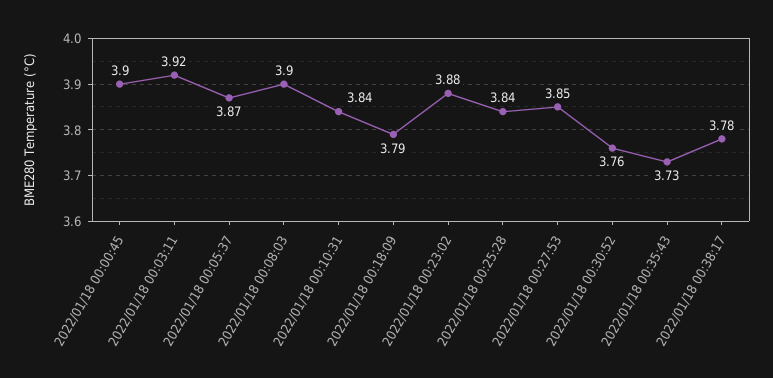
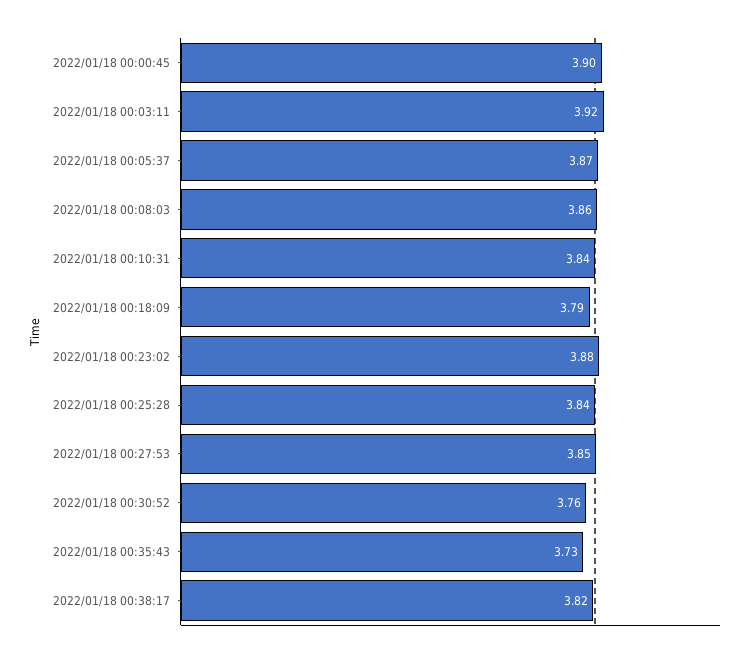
  {
    "2022/01/18 00:00:45": 3.9,
    "2022/01/18 00:03:11": 3.92,
    "2022/01/18 00:05:37": 3.87,
-   "2022/01/18 00:08:03": 3.9,
+   "2022/01/18 00:08:03": 3.86,
    "2022/01/18 00:10:31": 3.84,
    "2022/01/18 00:18:09": 3.79,
    "2022/01/18 00:23:02": 3.88,
    "2022/01/18 00:25:28": 3.84,
    "2022/01/18 00:27:53": 3.85,
    "2022/01/18 00:30:52": 3.76,
    "2022/01/18 00:35:43": 3.73,
-   "2022/01/18 00:38:17": 3.78
+   "2022/01/18 00:38:17": 3.82
  }

